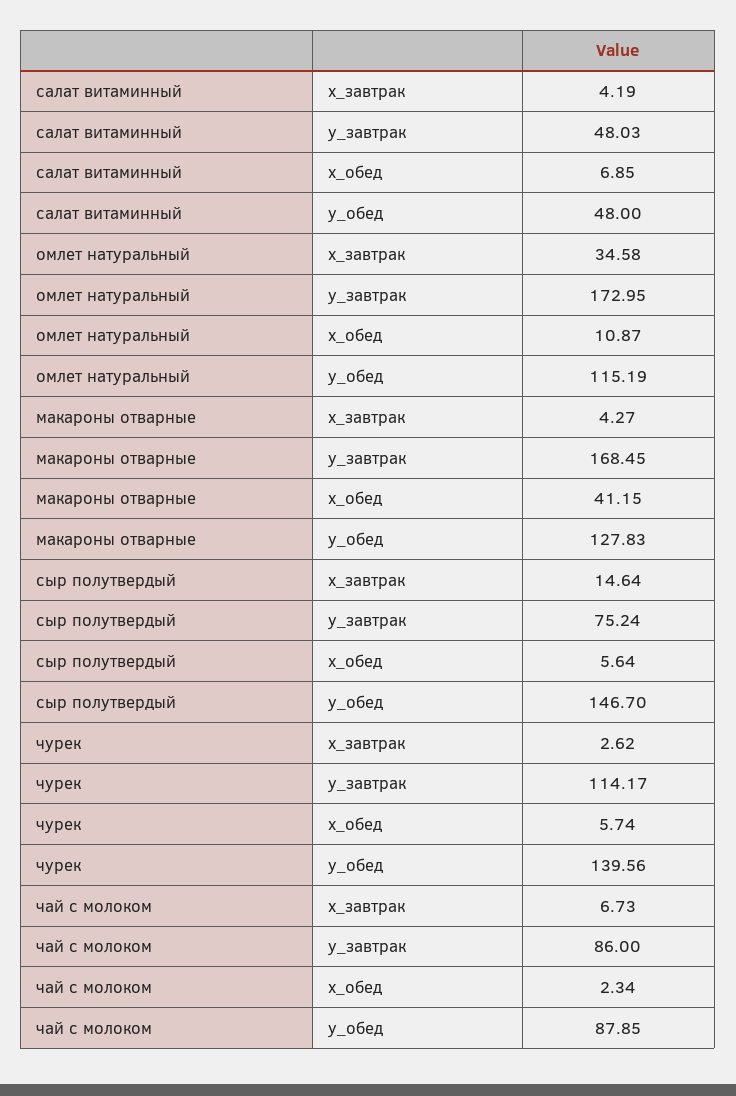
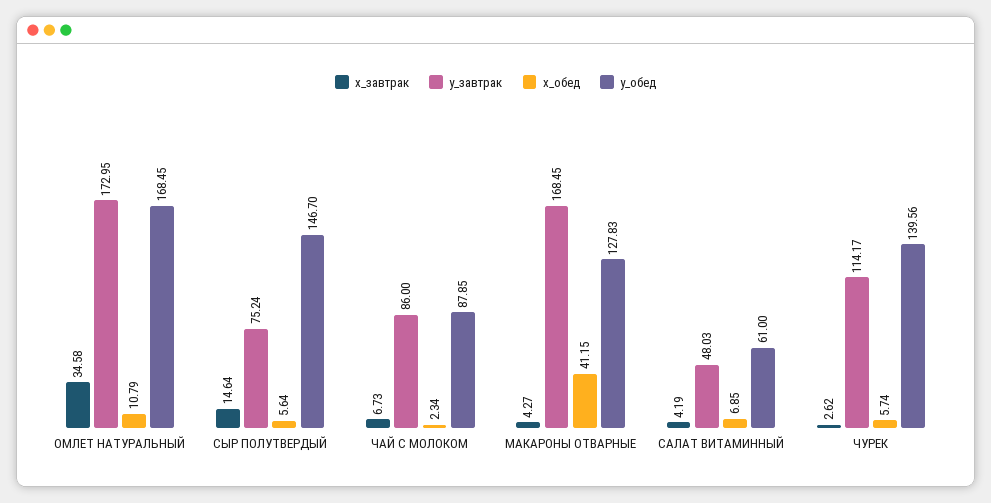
  {
    "x_завтрак": {
      "салат витаминный": 4.19,
      "омлет натуральный": 34.58,
      "макароны отварные": 4.27,
      "сыр полутвердый": 14.64,
      "чурек": 2.62,
      "чай с молоком": 6.73
    },
    "y_завтрак": {
      "салат витаминный": 48.03,
      "омлет натуральный": 172.95,
      "макароны отварные": 168.45,
      "сыр полутвердый": 75.24,
      "чурек": 114.17,
      "чай с молоком": 86
    },
    "x_обед": {
      "салат витаминный": 6.85,
-     "омлет натуральный": 10.87,
+     "омлет натуральный": 10.79,
      "макароны отварные": 41.15,
      "сыр полутвердый": 5.64,
      "чурек": 5.74,
      "чай с молоком": 2.34
    },
    "y_обед": {
-     "салат витаминный": 48,
+     "салат витаминный": 61,
-     "омлет натуральный": 115.19,
+     "омлет натуральный": 168.45,
      "макароны отварные": 127.83,
      "сыр полутвердый": 146.7,
      "чурек": 139.56,
      "чай с молоком": 87.85
    }
  }

